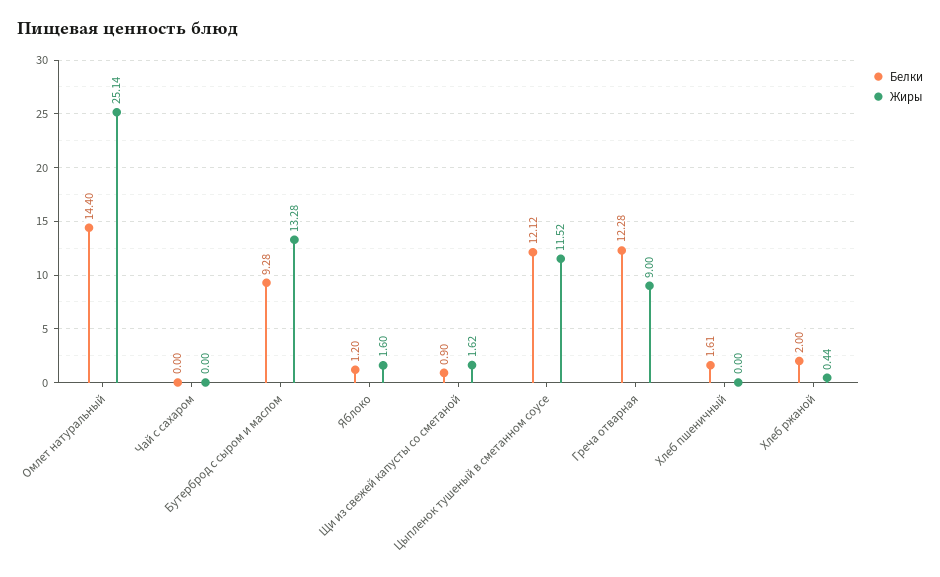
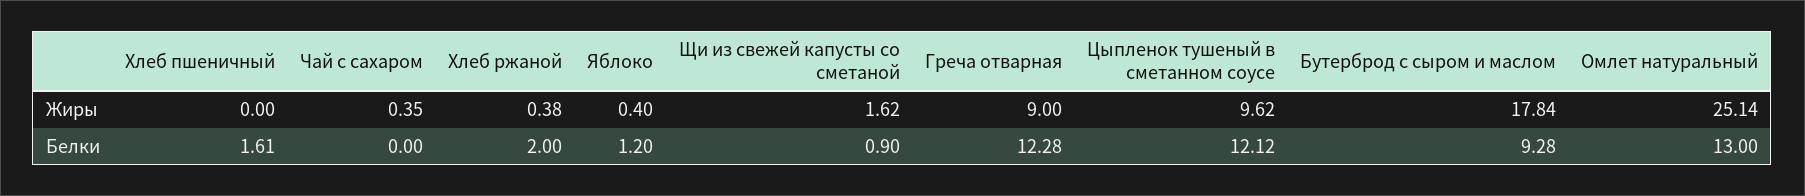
  {
    "Белки": {
-     "Омлет натуральный": 14.4,
+     "Омлет натуральный": 13,
      "Чай с сахаром": 0,
      "Бутерброд с сыром и маслом": 9.28,
      "Яблоко": 1.2,
      "Щи из свежей капусты со сметаной": 0.9,
      "Цыпленок тушеный в сметанном соусе": 12.12,
      "Греча отварная": 12.28,
      "Хлеб пшеничный": 1.61,
      "Хлеб ржаной": 2
    },
    "Жиры": {
      "Омлет натуральный": 25.14,
-     "Чай с сахаром": 0,
+     "Чай с сахаром": 0.35,
-     "Бутерброд с сыром и маслом": 13.28,
+     "Бутерброд с сыром и маслом": 17.84,
-     "Яблоко": 1.6,
+     "Яблоко": 0.4,
      "Щи из свежей капусты со сметаной": 1.62,
-     "Цыпленок тушеный в сметанном соусе": 11.52,
+     "Цыпленок тушеный в сметанном соусе": 9.62,
      "Греча отварная": 9,
      "Хлеб пшеничный": 0,
-     "Хлеб ржаной": 0.44
+     "Хлеб ржаной": 0.38
    }
  }

